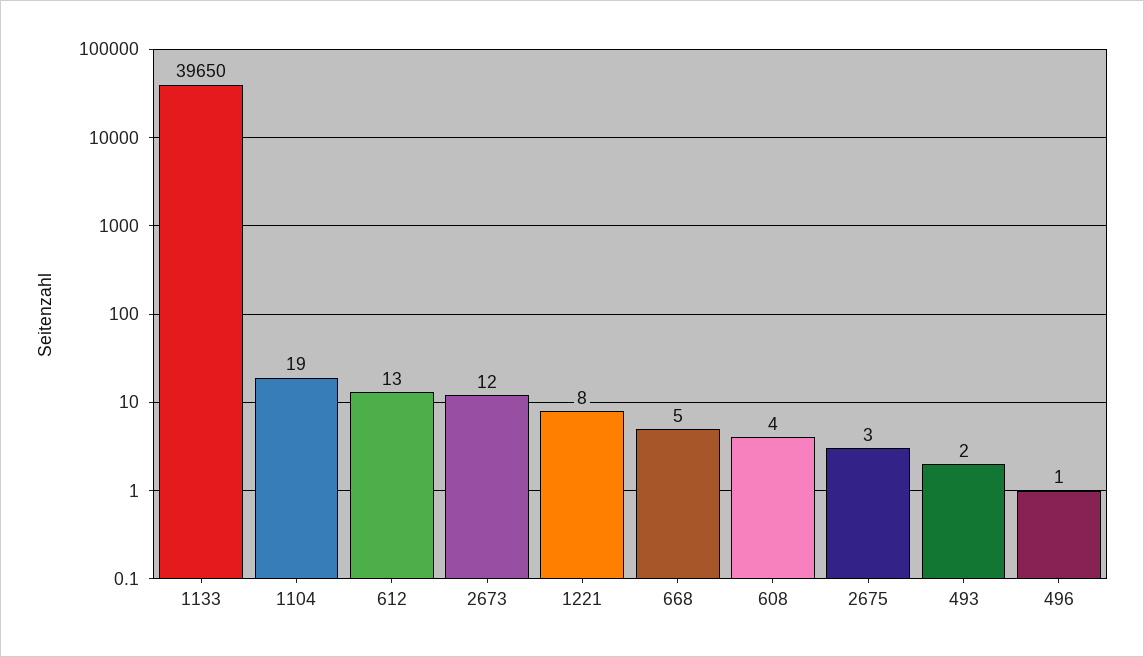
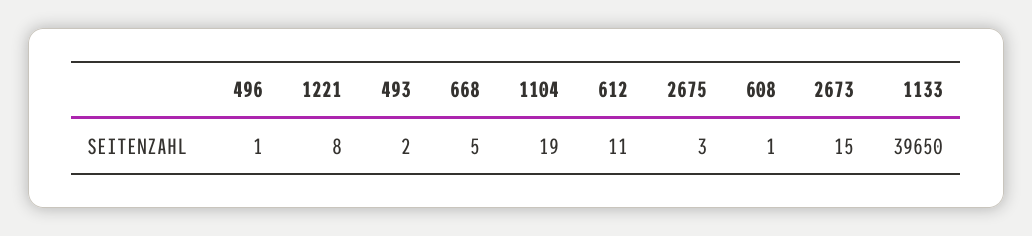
  {
    "1133": 39650,
    "1104": 19,
-   "612": 13,
+   "612": 11,
-   "2673": 12,
+   "2673": 15,
    "1221": 8,
    "668": 5,
-   "608": 4,
+   "608": 1,
    "2675": 3,
    "493": 2,
    "496": 1
  }

